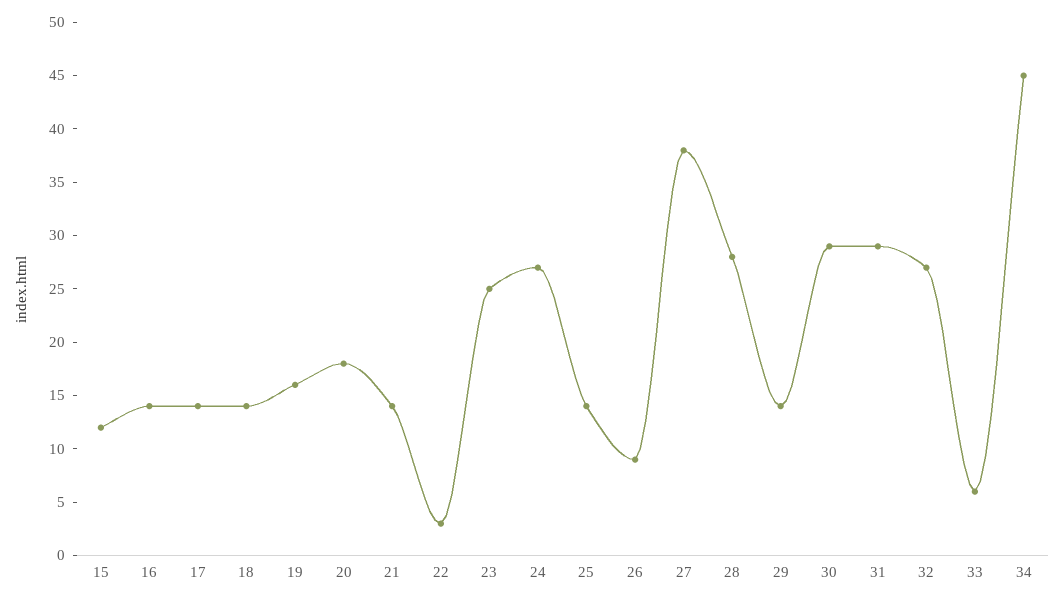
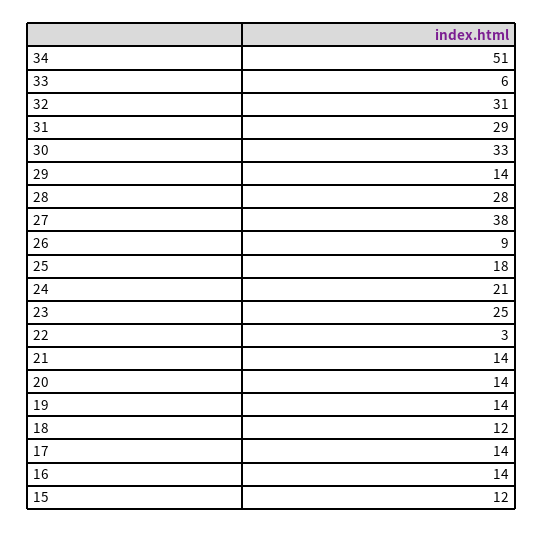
  {
    "15": 12,
    "16": 14,
    "17": 14,
-   "18": 14,
+   "18": 12,
-   "19": 16,
+   "19": 14,
-   "20": 18,
+   "20": 14,
    "21": 14,
    "22": 3,
    "23": 25,
-   "24": 27,
+   "24": 21,
-   "25": 14,
+   "25": 18,
    "26": 9,
    "27": 38,
    "28": 28,
    "29": 14,
-   "30": 29,
+   "30": 33,
    "31": 29,
-   "32": 27,
+   "32": 31,
    "33": 6,
-   "34": 45
+   "34": 51
  }

